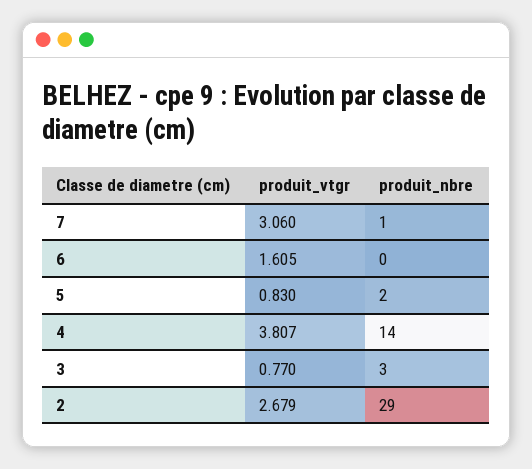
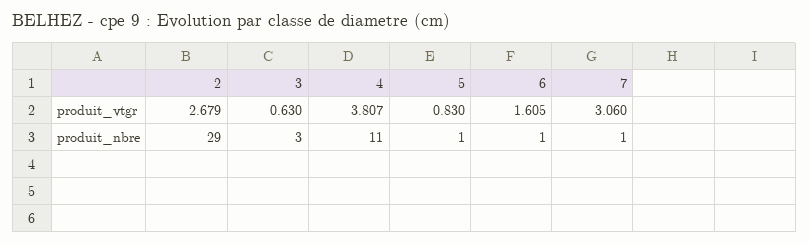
  {
    "produit_vtgr": {
      "7": 3.06,
      "6": 1.605,
      "5": 0.83,
      "4": 3.807,
-     "3": 0.77,
+     "3": 0.63,
      "2": 2.679
    },
    "produit_nbre": {
      "7": 1,
-     "6": 0,
+     "6": 1,
-     "5": 2,
+     "5": 1,
-     "4": 14,
+     "4": 11,
      "3": 3,
      "2": 29
    }
  }

